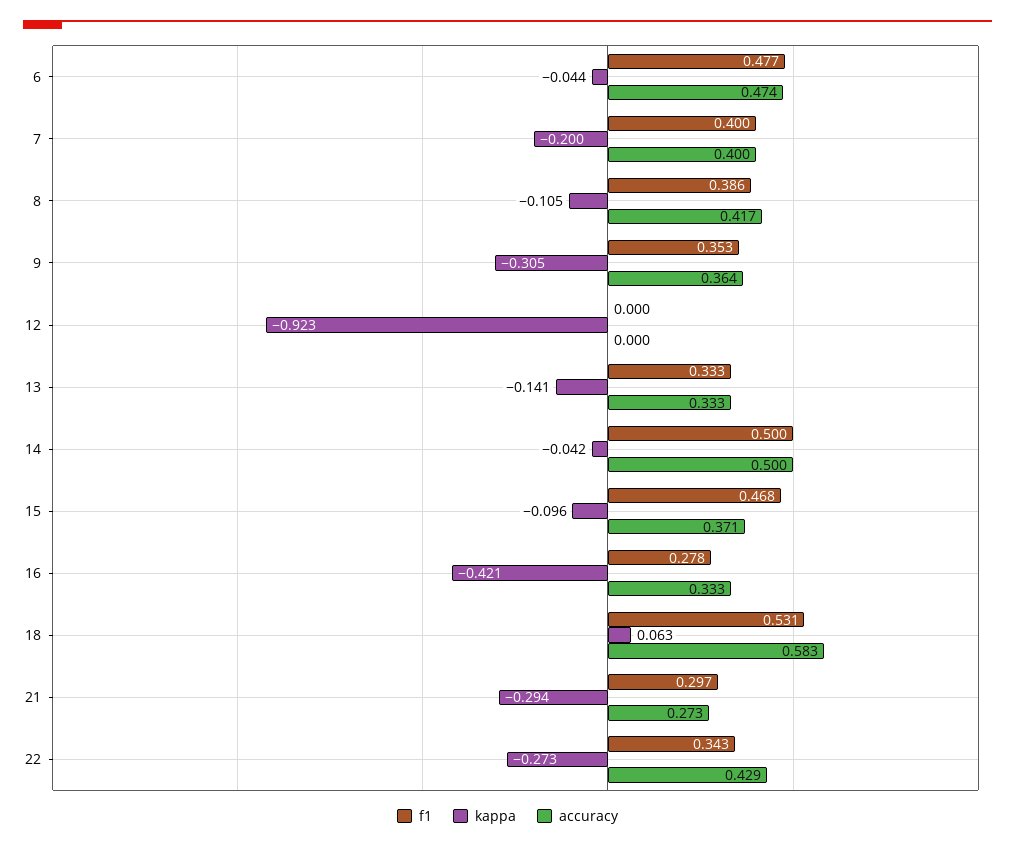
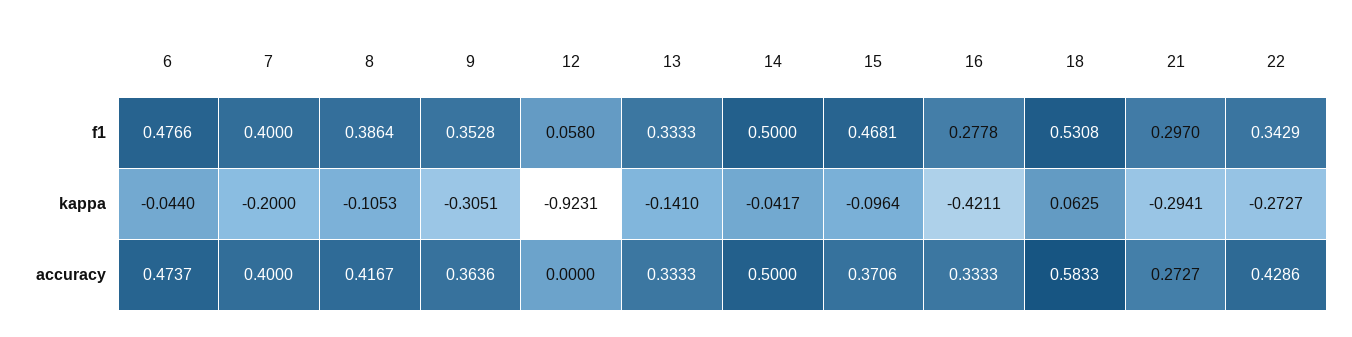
  {
    "f1": {
      "6": 0.4766,
      "7": 0.4,
      "8": 0.3864,
      "9": 0.3528,
-     "12": 0,
+     "12": 0.058,
      "13": 0.3333,
      "14": 0.5,
      "15": 0.4681,
      "16": 0.2778,
      "18": 0.5308,
      "21": 0.297,
      "22": 0.3429
    },
    "kappa": {
      "6": -0.044,
      "7": -0.2,
      "8": -0.1053,
      "9": -0.3051,
      "12": -0.9231,
      "13": -0.141,
      "14": -0.0417,
      "15": -0.0964,
      "16": -0.4211,
      "18": 0.0625,
      "21": -0.2941,
      "22": -0.2727
    },
    "accuracy": {
      "6": 0.4737,
      "7": 0.4,
      "8": 0.4167,
      "9": 0.3636,
      "12": 0,
      "13": 0.3333,
      "14": 0.5,
      "15": 0.3706,
      "16": 0.3333,
      "18": 0.5833,
      "21": 0.2727,
      "22": 0.4286
    }
  }

